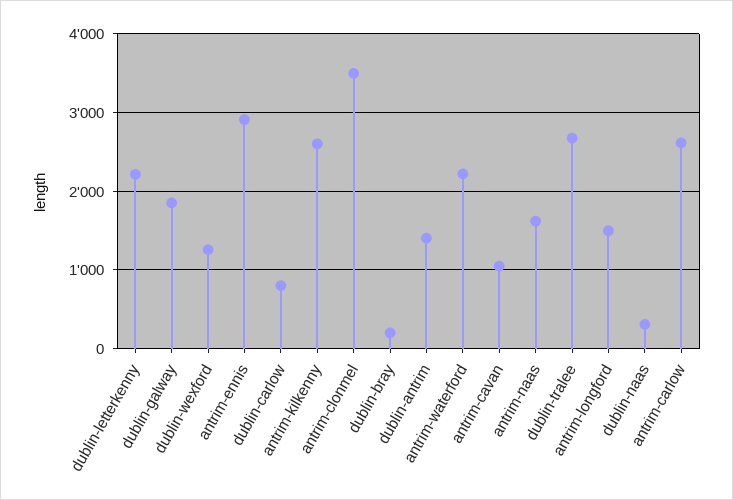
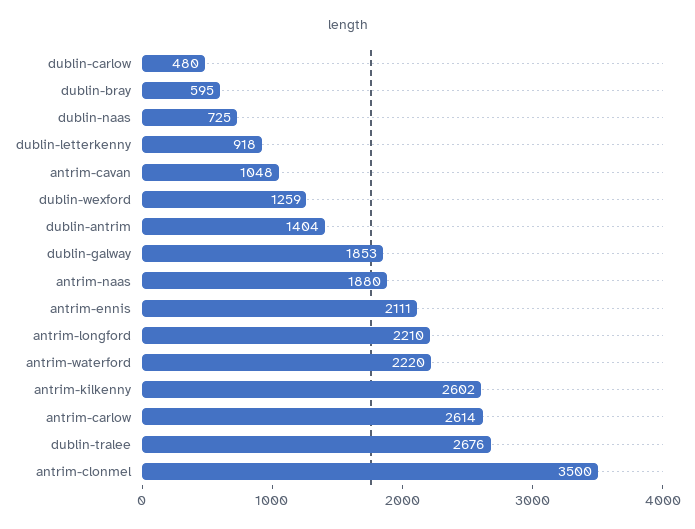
  {
-   "dublin-letterkenny": 2200,
+   "dublin-letterkenny": 918,
    "dublin-galway": 1853,
    "dublin-wexford": 1259,
-   "antrim-ennis": 2900,
+   "antrim-ennis": 2111,
-   "dublin-carlow": 800,
+   "dublin-carlow": 480,
    "antrim-kilkenny": 2602,
    "antrim-clonmel": 3500,
-   "dublin-bray": 200,
+   "dublin-bray": 595,
    "dublin-antrim": 1404,
    "antrim-waterford": 2220,
    "antrim-cavan": 1048,
-   "antrim-naas": 1600,
+   "antrim-naas": 1880,
    "dublin-tralee": 2676,
-   "antrim-longford": 1500,
+   "antrim-longford": 2210,
-   "dublin-naas": 300,
+   "dublin-naas": 725,
    "antrim-carlow": 2614
  }

